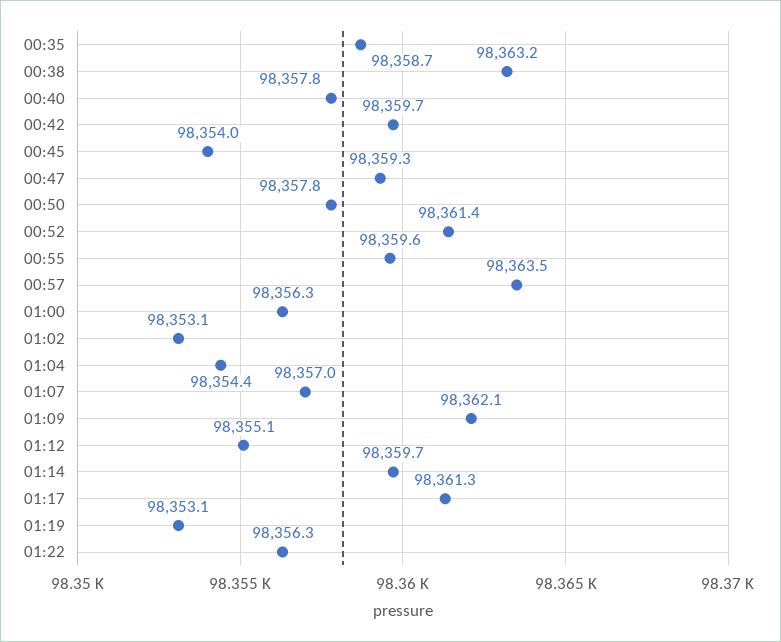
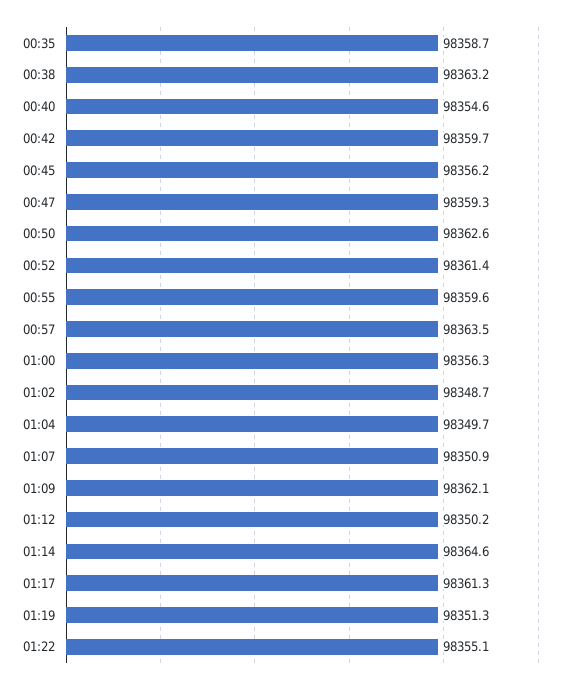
  {
    "00:35": 98358.7,
    "00:38": 98363.2,
-   "00:40": 98357.8,
+   "00:40": 98354.6,
    "00:42": 98359.7,
-   "00:45": 98354,
+   "00:45": 98356.2,
    "00:47": 98359.3,
-   "00:50": 98357.8,
+   "00:50": 98362.6,
    "00:52": 98361.4,
    "00:55": 98359.6,
    "00:57": 98363.5,
    "01:00": 98356.3,
-   "01:02": 98353.1,
+   "01:02": 98348.7,
-   "01:04": 98354.4,
+   "01:04": 98349.7,
-   "01:07": 98357,
+   "01:07": 98350.9,
    "01:09": 98362.1,
-   "01:12": 98355.1,
+   "01:12": 98350.2,
-   "01:14": 98359.7,
+   "01:14": 98364.6,
    "01:17": 98361.3,
-   "01:19": 98353.1,
+   "01:19": 98351.3,
-   "01:22": 98356.3
+   "01:22": 98355.1
  }

